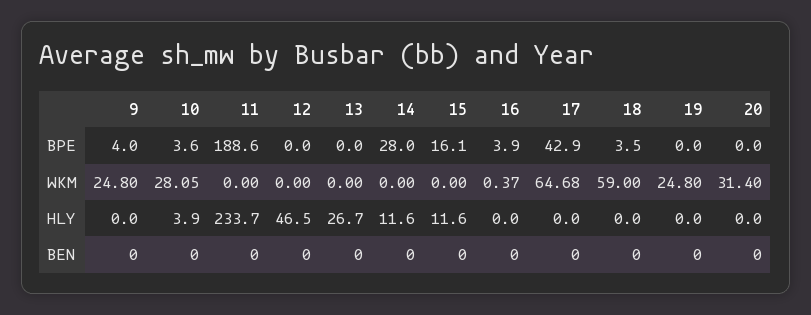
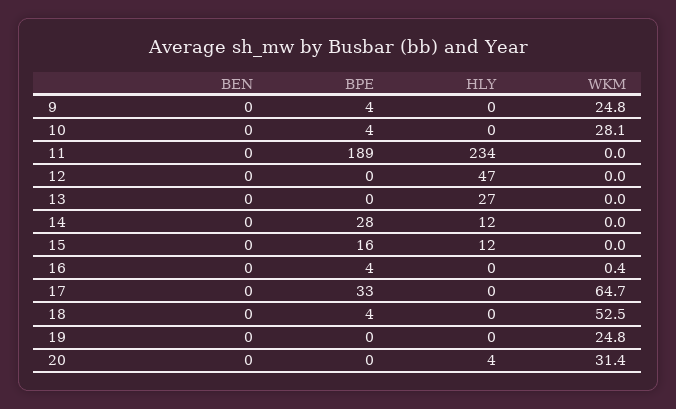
  {
    "9": {
      "BPE": 4,
      "WKM": 24.8,
      "HLY": 0,
      "BEN": 0
    },
    "10": {
      "BPE": 3.6,
      "WKM": 28.05,
-     "HLY": 3.9,
+     "HLY": 0,
      "BEN": 0
    },
    "11": {
      "BPE": 188.6,
      "WKM": 0,
      "HLY": 233.7,
      "BEN": 0
    },
    "12": {
      "BPE": 0,
      "WKM": 0,
      "HLY": 46.5,
      "BEN": 0
    },
    "13": {
      "BPE": 0,
      "WKM": 0,
      "HLY": 26.7,
      "BEN": 0
    },
    "14": {
      "BPE": 28,
      "WKM": 0,
      "HLY": 11.6,
      "BEN": 0
    },
    "15": {
      "BPE": 16.1,
      "WKM": 0,
      "HLY": 11.6,
      "BEN": 0
    },
    "16": {
      "BPE": 3.9,
      "WKM": 0.37,
      "HLY": 0,
      "BEN": 0
    },
    "17": {
-     "BPE": 42.9,
+     "BPE": 33,
      "WKM": 64.68,
      "HLY": 0,
      "BEN": 0
    },
    "18": {
      "BPE": 3.5,
-     "WKM": 59,
+     "WKM": 52.5,
      "HLY": 0,
      "BEN": 0
    },
    "19": {
      "BPE": 0,
      "WKM": 24.8,
      "HLY": 0,
      "BEN": 0
    },
    "20": {
      "BPE": 0,
      "WKM": 31.4,
-     "HLY": 0,
+     "HLY": 4,
      "BEN": 0
    }
  }

